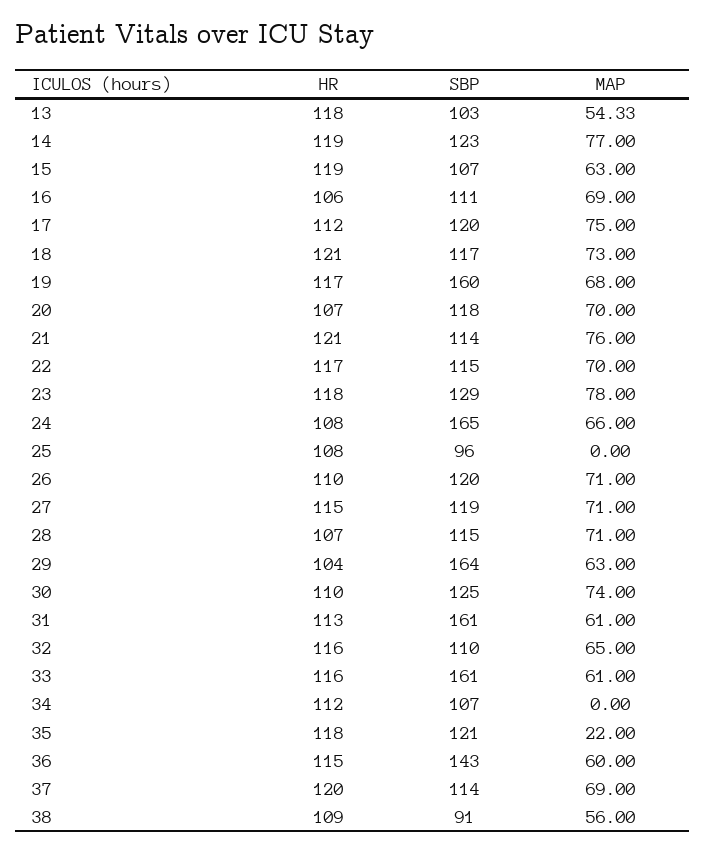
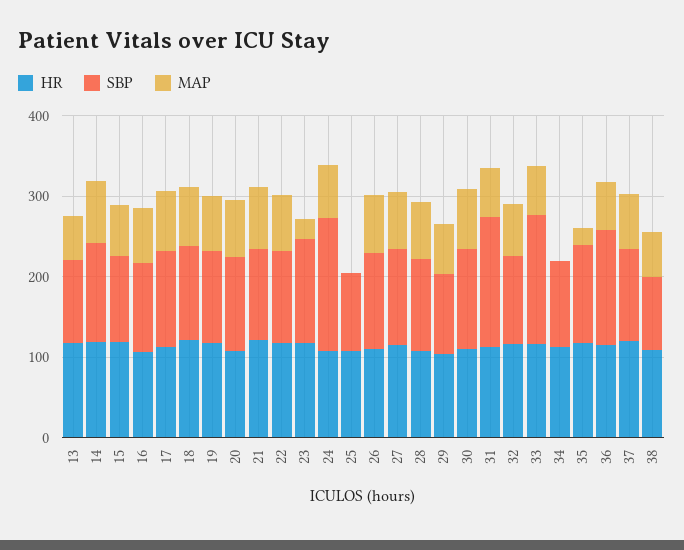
  {
    "HR": {
      "13": 118,
      "14": 119,
      "15": 119,
      "16": 106,
      "17": 112,
      "18": 121,
      "19": 117,
      "20": 107,
      "21": 121,
      "22": 117,
      "23": 118,
      "24": 108,
      "25": 108,
      "26": 110,
      "27": 115,
      "28": 107,
      "29": 104,
      "30": 110,
      "31": 113,
      "32": 116,
      "33": 116,
      "34": 112,
      "35": 118,
      "36": 115,
      "37": 120,
      "38": 109
    },
    "SBP": {
      "13": 103,
      "14": 123,
      "15": 107,
      "16": 111,
      "17": 120,
      "18": 117,
-     "19": 160,
+     "19": 120,
      "20": 118,
      "21": 114,
      "22": 115,
      "23": 129,
      "24": 165,
      "25": 96,
      "26": 120,
      "27": 119,
      "28": 115,
-     "29": 164,
+     "29": 100,
      "30": 125,
      "31": 161,
      "32": 110,
      "33": 161,
      "34": 107,
      "35": 121,
      "36": 143,
      "37": 114,
      "38": 91
    },
    "MAP": {
      "13": 54.33,
      "14": 77,
      "15": 63,
      "16": 69,
      "17": 75,
      "18": 73,
      "19": 68,
      "20": 70,
      "21": 76,
      "22": 70,
-     "23": 78,
+     "23": 20,
      "24": 66,
      "25": 0,
      "26": 71,
      "27": 71,
      "28": 71,
      "29": 63,
      "30": 74,
      "31": 61,
      "32": 65,
      "33": 61,
      "34": 0,
      "35": 22,
      "36": 60,
      "37": 69,
      "38": 56
    }
  }

